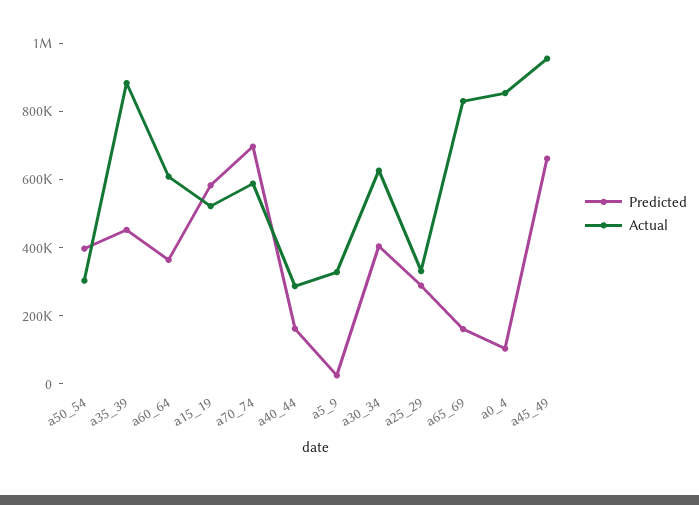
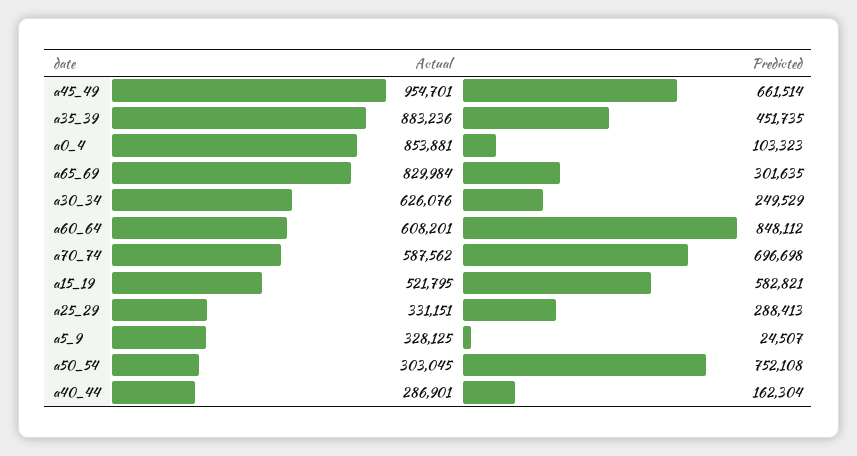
  {
    "Predicted": {
-     "a50_54": 400000,
+     "a50_54": 752108,
      "a35_39": 451735,
-     "a60_64": 350000,
+     "a60_64": 848112,
      "a15_19": 582821,
      "a70_74": 696698,
      "a40_44": 162304,
      "a5_9": 24507,
-     "a30_34": 400000,
+     "a30_34": 249529,
      "a25_29": 288413,
-     "a65_69": 150000,
+     "a65_69": 301635,
      "a0_4": 103323,
      "a45_49": 661514
    },
    "Actual": {
      "a50_54": 303045,
      "a35_39": 883236,
      "a60_64": 608201,
      "a15_19": 521795,
      "a70_74": 587562,
      "a40_44": 286901,
      "a5_9": 328125,
      "a30_34": 626076,
      "a25_29": 331151,
      "a65_69": 829984,
      "a0_4": 853881,
      "a45_49": 954701
    }
  }

